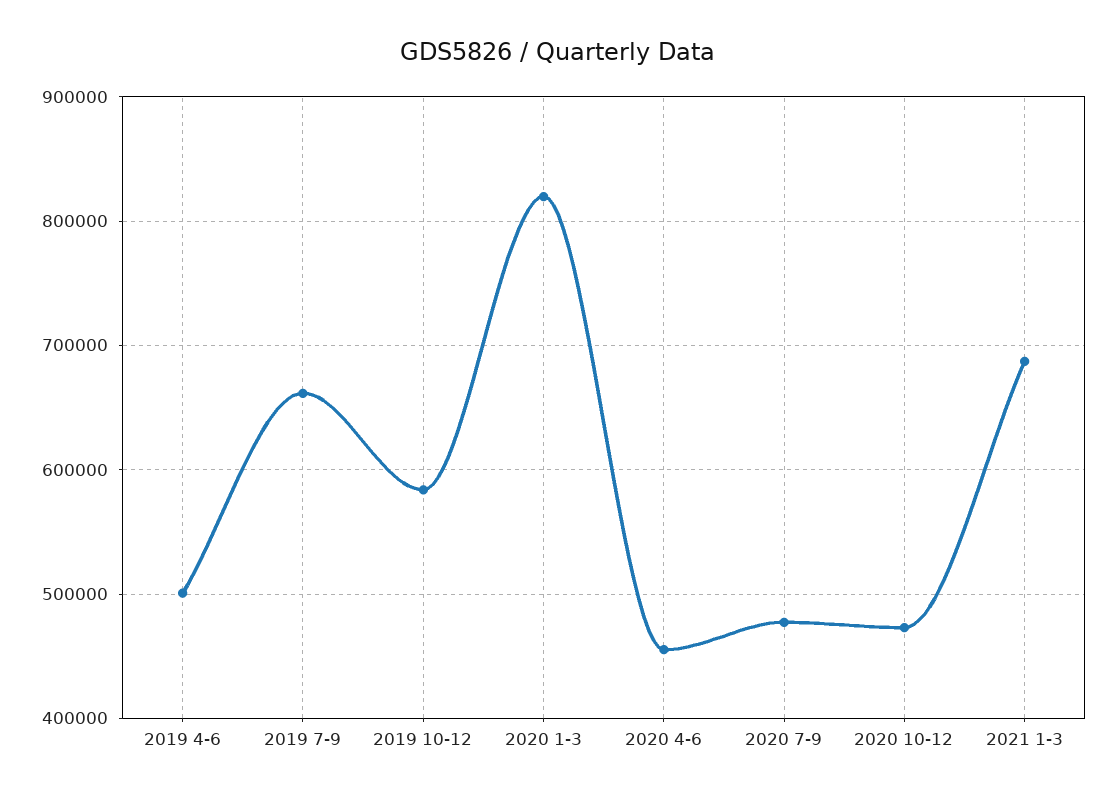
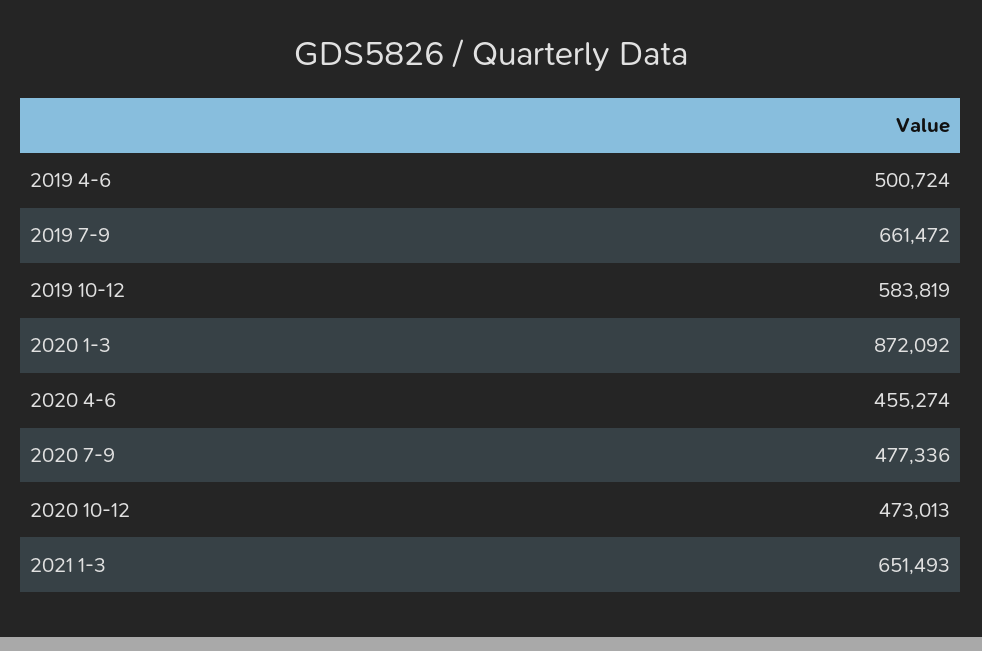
  {
    "2019 4-6": 500724,
    "2019 7-9": 661472,
    "2019 10-12": 583819,
-   "2020 1-3": 820000,
+   "2020 1-3": 872092,
    "2020 4-6": 455274,
    "2020 7-9": 477336,
    "2020 10-12": 473013,
-   "2021 1-3": 690000
+   "2021 1-3": 651493
  }

